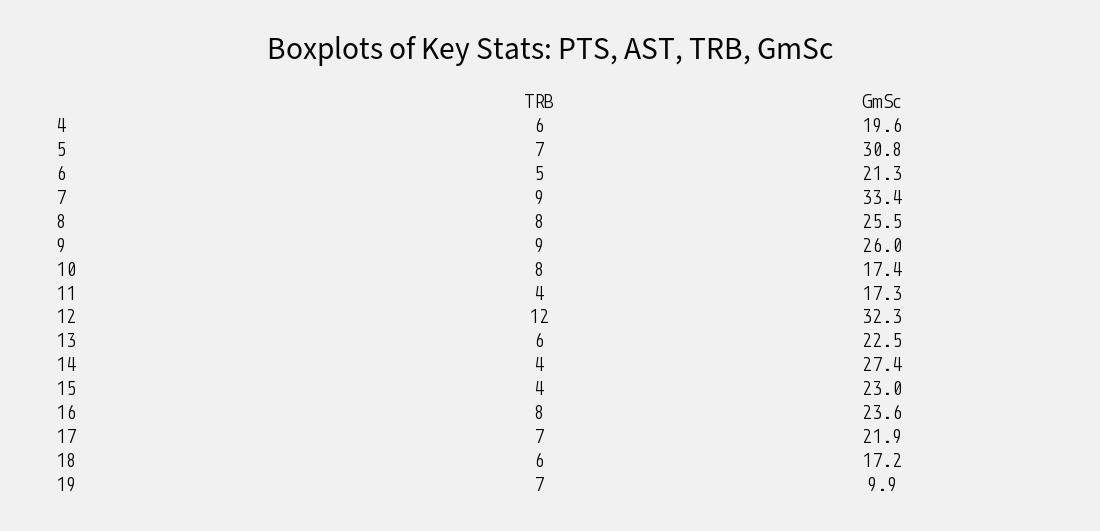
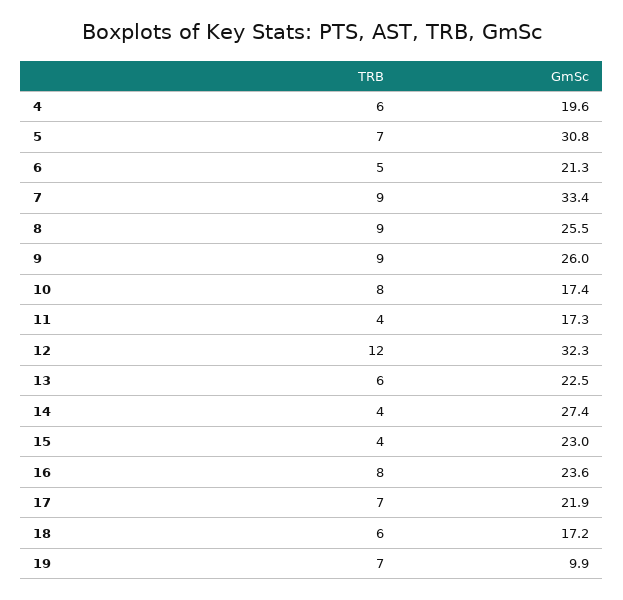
  {
    "TRB": {
      "4": 6,
      "5": 7,
      "6": 5,
      "7": 9,
-     "8": 8,
+     "8": 9,
      "9": 9,
      "10": 8,
      "11": 4,
      "12": 12,
      "13": 6,
      "14": 4,
      "15": 4,
      "16": 8,
      "17": 7,
      "18": 6,
      "19": 7
    },
    "GmSc": {
      "4": 19.6,
      "5": 30.8,
      "6": 21.3,
      "7": 33.4,
      "8": 25.5,
      "9": 26,
      "10": 17.4,
      "11": 17.3,
      "12": 32.3,
      "13": 22.5,
      "14": 27.4,
      "15": 23,
      "16": 23.6,
      "17": 21.9,
      "18": 17.2,
      "19": 9.9
    }
  }

